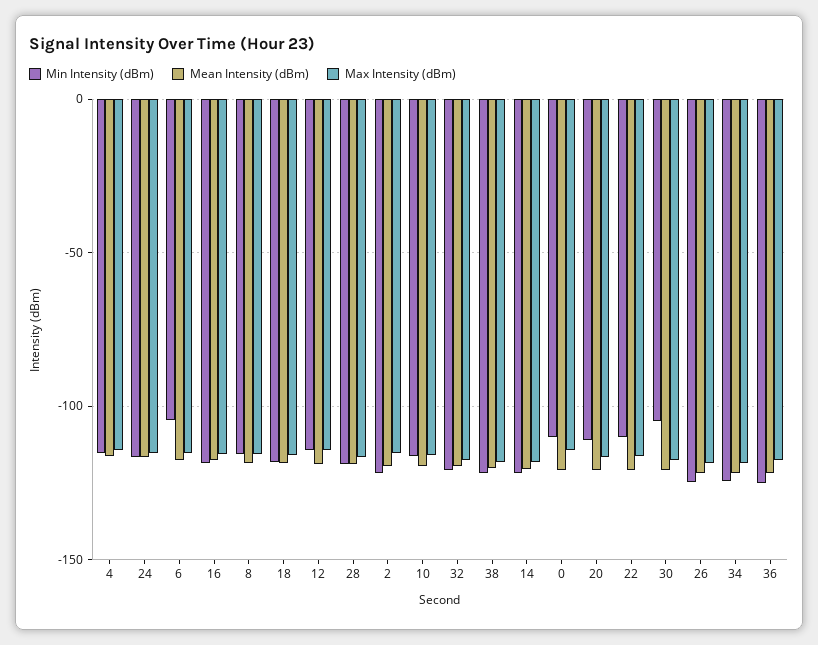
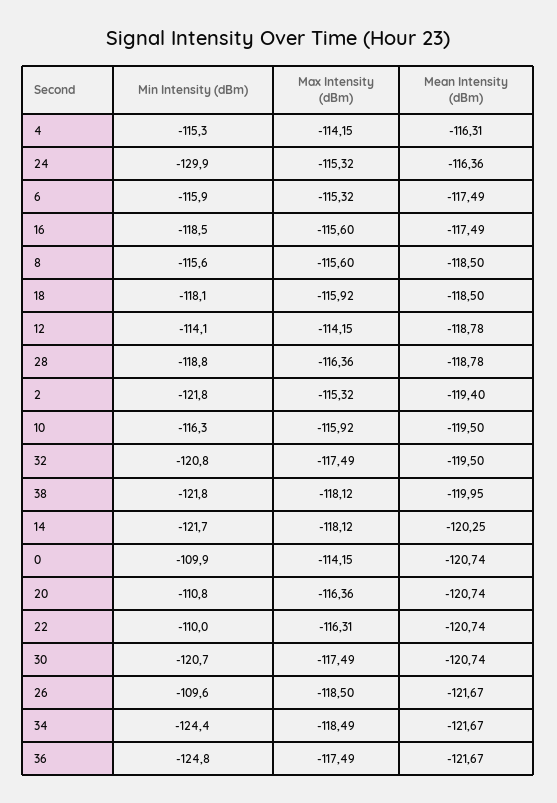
  {
    "Min Intensity (dBm)": {
      "4": -115.3,
-     "24": -115,
+     "24": -129.9,
-     "6": -105,
+     "6": -115.9,
      "16": -118.5,
      "8": -115.6,
      "18": -118.1,
      "12": -114.1,
      "28": -118.8,
      "2": -121.8,
      "10": -116.3,
      "32": -120.8,
      "38": -121.8,
      "14": -121.7,
      "0": -109.9,
      "20": -110.8,
      "22": -110,
-     "30": -105,
+     "30": -120.7,
-     "26": -125,
+     "26": -109.6,
      "34": -124.4,
      "36": -124.8
    },
    "Mean Intensity (dBm)": {
      "4": -116.31,
      "24": -116.36,
      "6": -117.49,
      "16": -117.49,
      "8": -118.5,
      "18": -118.5,
      "12": -118.78,
      "28": -118.78,
      "2": -119.4,
      "10": -119.5,
      "32": -119.5,
      "38": -119.95,
      "14": -120.25,
      "0": -120.74,
      "20": -120.74,
      "22": -120.74,
      "30": -120.74,
      "26": -121.67,
      "34": -121.67,
      "36": -121.67
    },
    "Max Intensity (dBm)": {
      "4": -114.15,
      "24": -115.32,
      "6": -115.32,
      "16": -115.6,
      "8": -115.6,
      "18": -115.92,
      "12": -114.15,
      "28": -116.36,
      "2": -115.32,
      "10": -115.92,
      "32": -117.49,
      "38": -118.12,
      "14": -118.12,
      "0": -114.15,
      "20": -116.36,
      "22": -116.31,
      "30": -117.49,
      "26": -118.5,
      "34": -118.49,
      "36": -117.49
    }
  }

